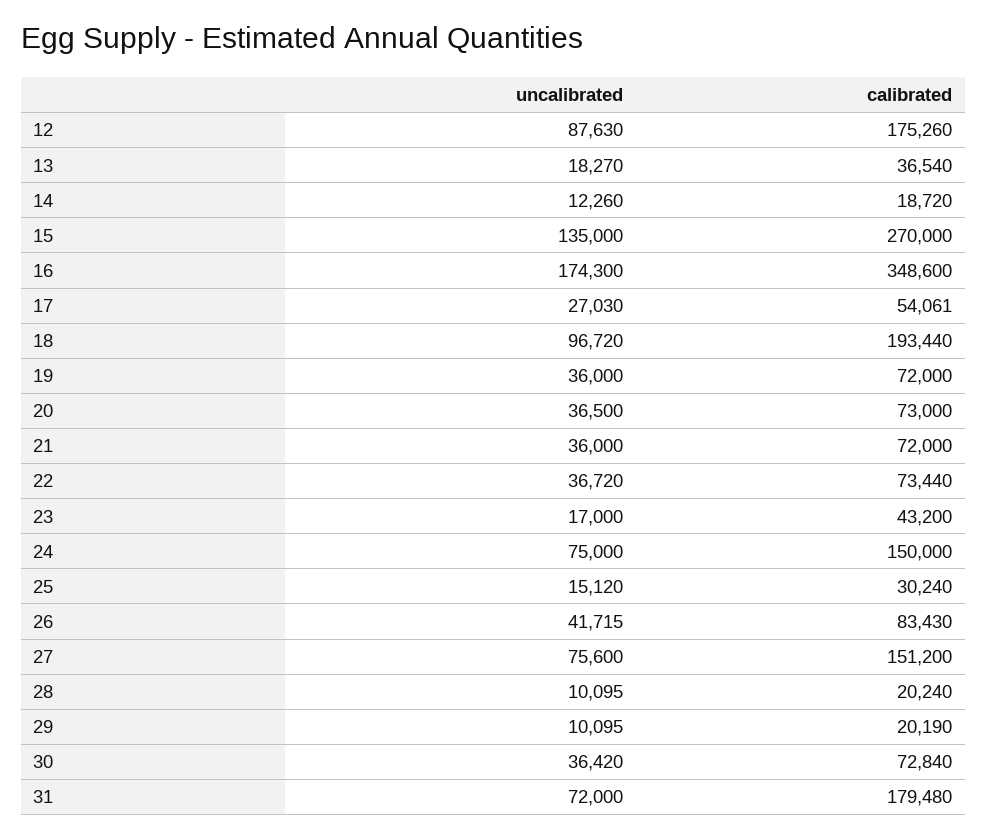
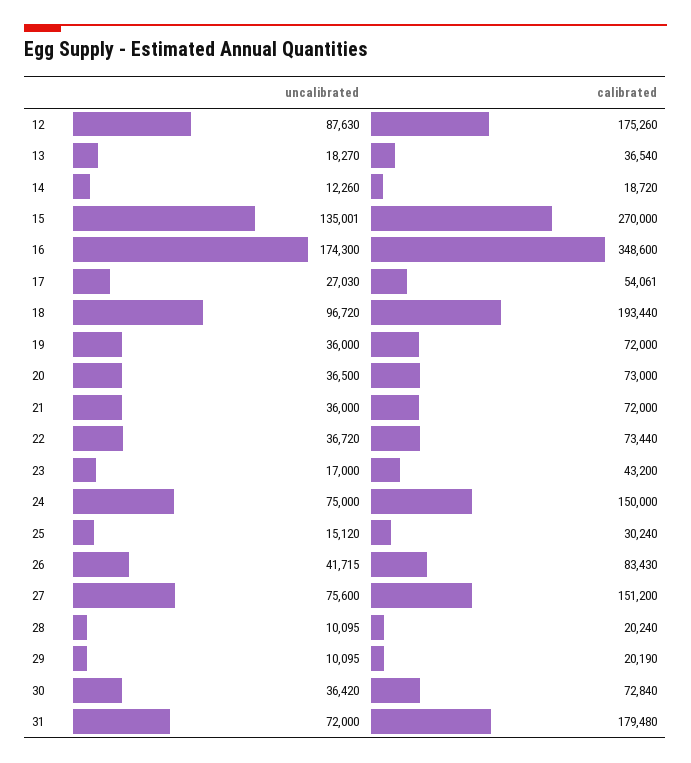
  {
    "uncalibrated": {
      "12": 87630,
      "13": 18270,
      "14": 12260,
-     "15": 135000,
+     "15": 135001,
      "16": 174300,
      "17": 27030,
      "18": 96720,
      "19": 36000,
      "20": 36500,
      "21": 36000,
      "22": 36720,
      "23": 17000,
      "24": 75000,
      "25": 15120,
      "26": 41715,
      "27": 75600,
      "28": 10095,
      "29": 10095,
      "30": 36420,
      "31": 72000
    },
    "calibrated": {
      "12": 175260,
      "13": 36540,
      "14": 18720,
      "15": 270000,
      "16": 348600,
      "17": 54061,
      "18": 193440,
      "19": 72000,
      "20": 73000,
      "21": 72000,
      "22": 73440,
      "23": 43200,
      "24": 150000,
      "25": 30240,
      "26": 83430,
      "27": 151200,
      "28": 20240,
      "29": 20190,
      "30": 72840,
      "31": 179480
    }
  }

